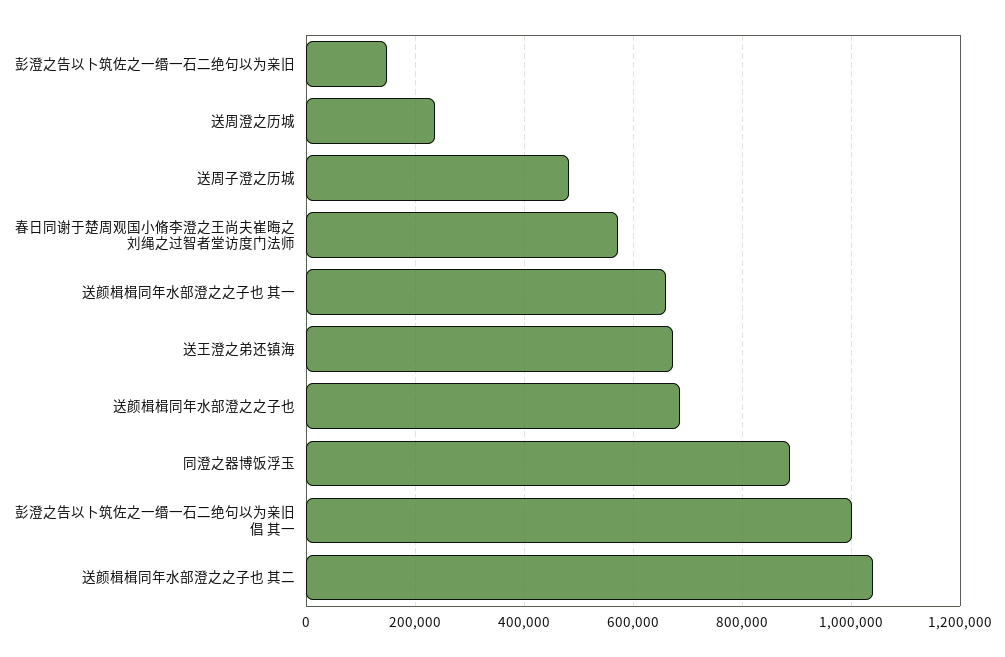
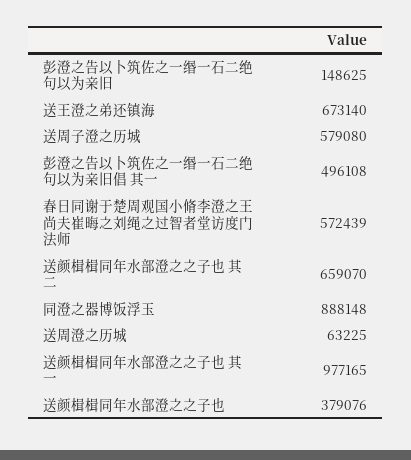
  {
    "彭澄之告以卜筑佐之一缗一石二绝句以为亲旧": 148625,
-   "送周澄之历城": 240000,
+   "送周澄之历城": 63225,
-   "送周子澄之历城": 480000,
+   "送周子澄之历城": 579080,
    "春日同谢于楚周观国小脩李澄之王尚夫崔晦之刘绳之过智者堂访度门法师": 572439,
-   "送颜楫楫同年水部澄之之子也 其一": 660000,
+   "送颜楫楫同年水部澄之之子也 其一": 977165,
    "送王澄之弟还镇海": 673140,
-   "送颜楫楫同年水部澄之之子也": 680000,
+   "送颜楫楫同年水部澄之之子也": 379076,
    "同澄之器博饭浮玉": 888148,
-   "彭澄之告以卜筑佐之一缗一石二绝句以为亲旧倡 其一": 1000000,
+   "彭澄之告以卜筑佐之一缗一石二绝句以为亲旧倡 其一": 496108,
-   "送颜楫楫同年水部澄之之子也 其二": 1040000
+   "送颜楫楫同年水部澄之之子也 其二": 659070
  }

